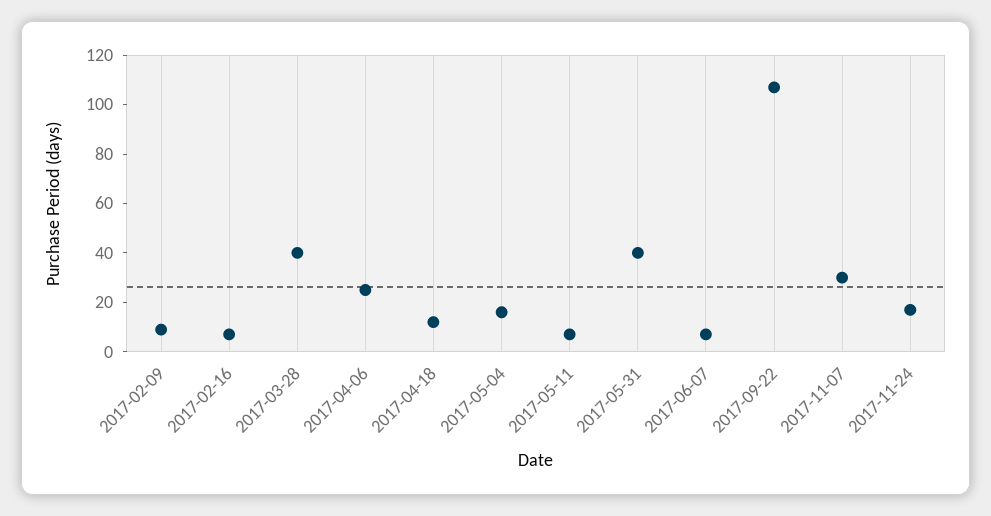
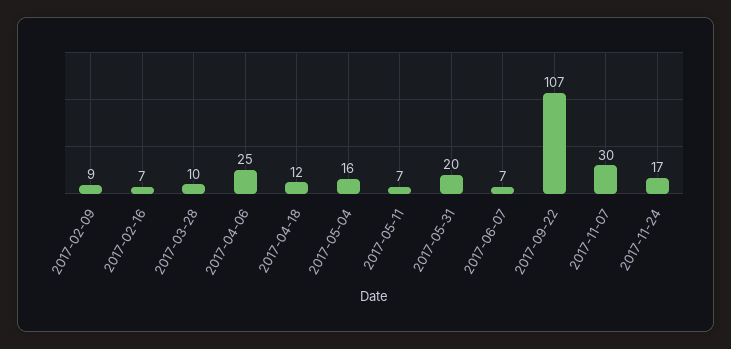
  {
    "2017-02-09": 9,
    "2017-02-16": 7,
-   "2017-03-28": 40,
+   "2017-03-28": 10,
    "2017-04-06": 25,
    "2017-04-18": 12,
    "2017-05-04": 16,
    "2017-05-11": 7,
-   "2017-05-31": 40,
+   "2017-05-31": 20,
    "2017-06-07": 7,
    "2017-09-22": 107,
    "2017-11-07": 30,
    "2017-11-24": 17
  }

